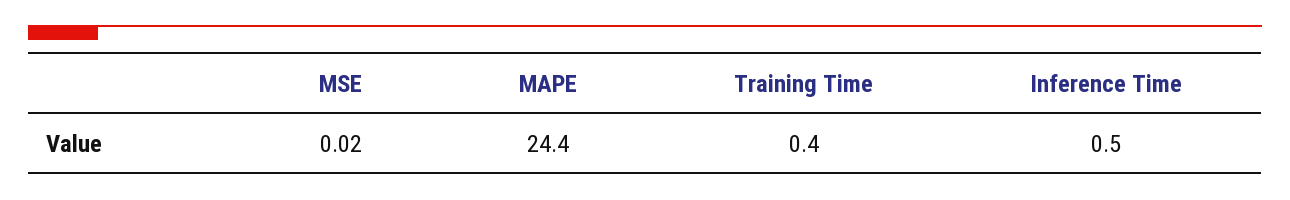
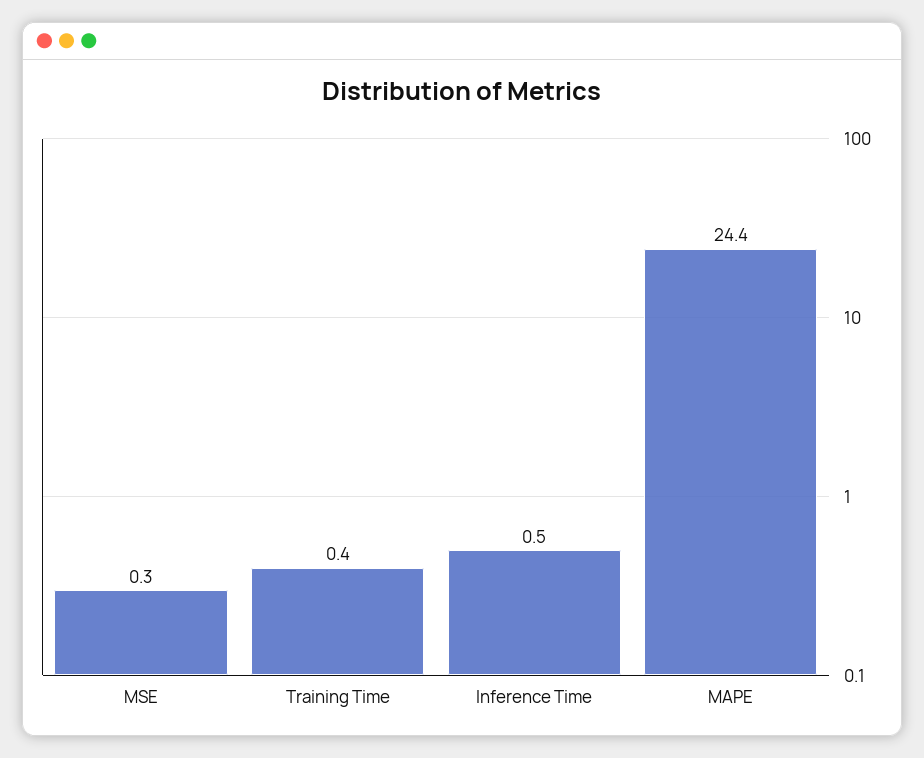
  {
-   "MSE": 0.02,
+   "MSE": 0.3,
    "MAPE": 24.4,
    "Training Time": 0.4,
    "Inference Time": 0.5
  }

